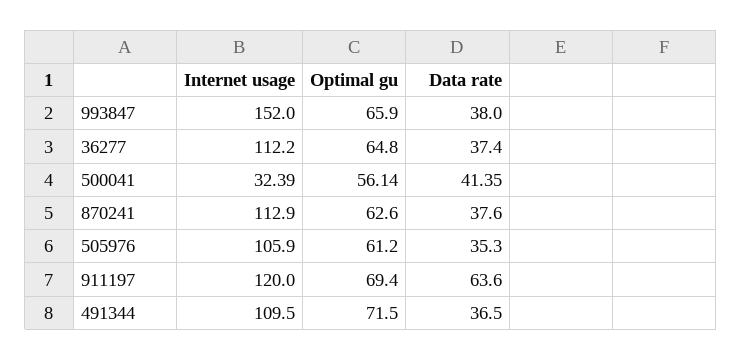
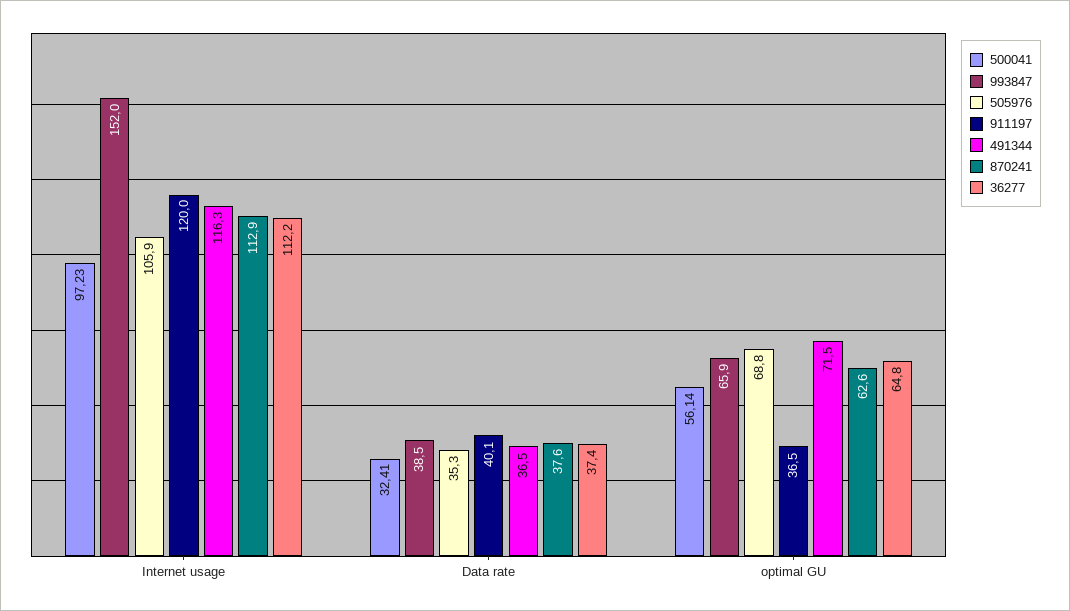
  {
    "993847": {
      "Internet usage": 152,
      "Optimal gu": 65.9,
-     "Data rate": 38
+     "Data rate": 38.5
    },
    "36277": {
      "Internet usage": 112.2,
      "Optimal gu": 64.8,
      "Data rate": 37.4
    },
    "500041": {
-     "Internet usage": 32.39,
+     "Internet usage": 97.23,
      "Optimal gu": 56.14,
-     "Data rate": 41.35
+     "Data rate": 32.41
    },
    "870241": {
      "Internet usage": 112.9,
      "Optimal gu": 62.6,
      "Data rate": 37.6
    },
    "505976": {
      "Internet usage": 105.9,
-     "Optimal gu": 61.2,
+     "Optimal gu": 68.8,
      "Data rate": 35.3
    },
    "911197": {
      "Internet usage": 120,
-     "Optimal gu": 69.4,
+     "Optimal gu": 36.5,
-     "Data rate": 63.6
+     "Data rate": 40.1
    },
    "491344": {
-     "Internet usage": 109.5,
+     "Internet usage": 116.3,
      "Optimal gu": 71.5,
      "Data rate": 36.5
    }
  }

